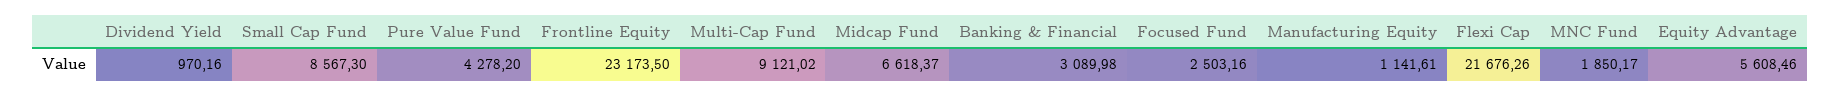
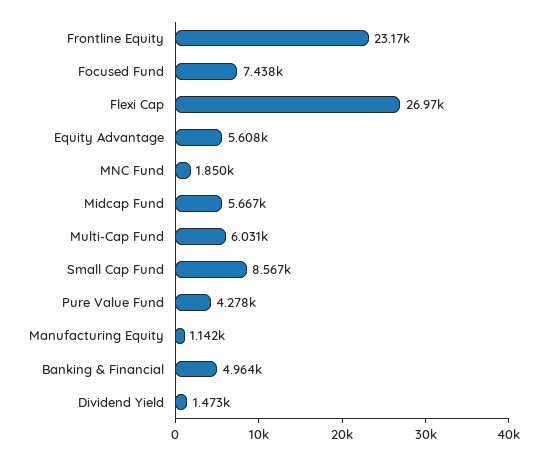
  {
-   "Dividend Yield": 970.16,
+   "Dividend Yield": 1473,
    "Small Cap Fund": 8567.3,
    "Pure Value Fund": 4278.2,
    "Frontline Equity": 23173.5,
-   "Multi-Cap Fund": 9121.02,
+   "Multi-Cap Fund": 6031,
-   "Midcap Fund": 6618.37,
+   "Midcap Fund": 5667,
-   "Banking & Financial": 3089.98,
+   "Banking & Financial": 4964,
-   "Focused Fund": 2503.16,
+   "Focused Fund": 7438,
    "Manufacturing Equity": 1141.61,
-   "Flexi Cap": 21676.26,
+   "Flexi Cap": 26970,
    "MNC Fund": 1850.17,
    "Equity Advantage": 5608.46
  }

